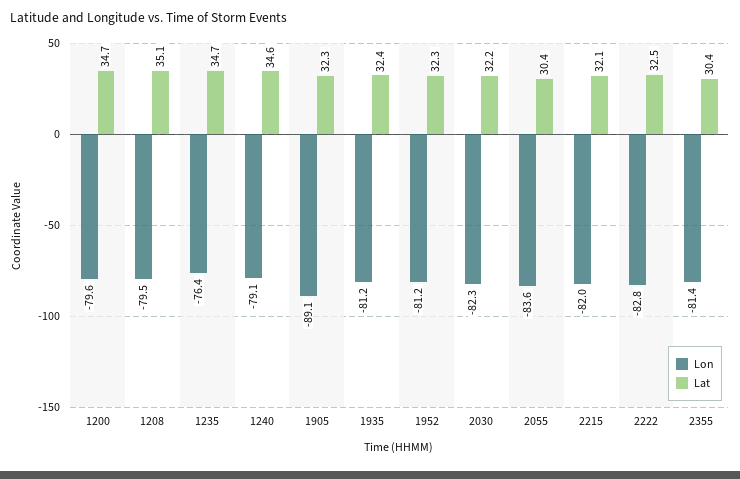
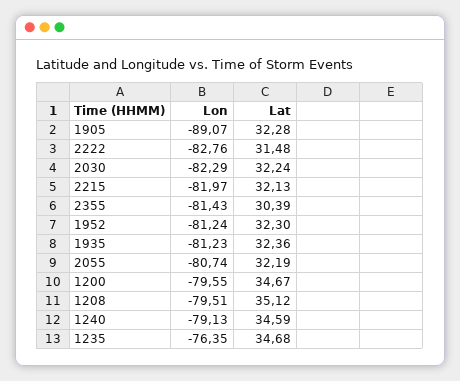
  {
    "Lon": {
      "1200": -79.55,
      "1208": -79.51,
      "1235": -76.35,
      "1240": -79.13,
      "1905": -89.07,
      "1935": -81.23,
      "1952": -81.24,
      "2030": -82.29,
-     "2055": -83.6,
+     "2055": -80.74,
      "2215": -81.97,
      "2222": -82.76,
      "2355": -81.43
    },
    "Lat": {
      "1200": 34.67,
      "1208": 35.12,
      "1235": 34.68,
      "1240": 34.59,
      "1905": 32.28,
      "1935": 32.36,
      "1952": 32.3,
      "2030": 32.24,
-     "2055": 30.4,
+     "2055": 32.19,
      "2215": 32.13,
-     "2222": 32.5,
+     "2222": 31.48,
      "2355": 30.39
    }
  }

